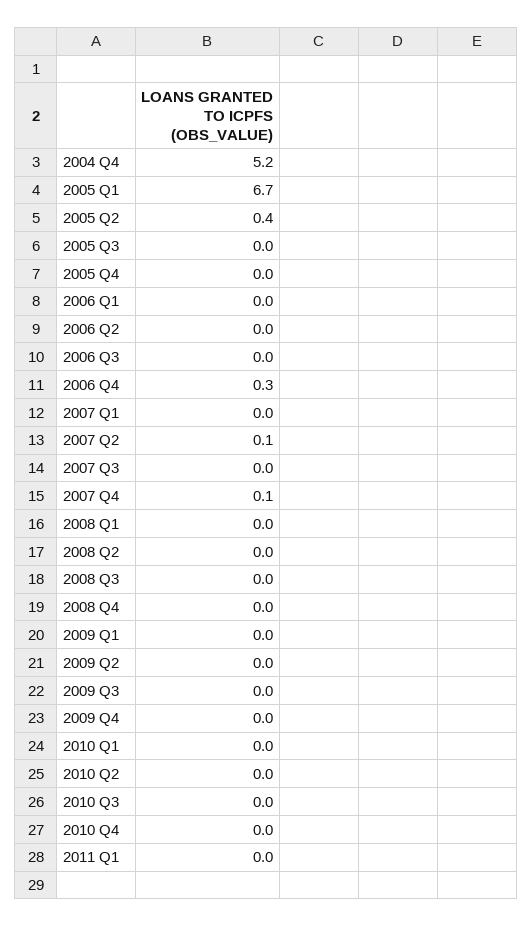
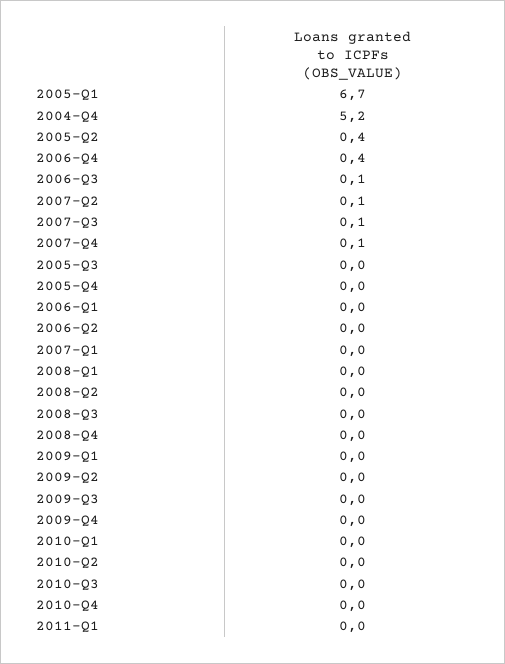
  {
    "2004 Q4": 5.2,
    "2005 Q1": 6.7,
    "2005 Q2": 0.4,
    "2005 Q3": 0,
    "2005 Q4": 0,
    "2006 Q1": 0,
    "2006 Q2": 0,
-   "2006 Q3": 0,
+   "2006 Q3": 0.1,
-   "2006 Q4": 0.3,
+   "2006 Q4": 0.4,
    "2007 Q1": 0,
    "2007 Q2": 0.1,
-   "2007 Q3": 0,
+   "2007 Q3": 0.1,
    "2007 Q4": 0.1,
    "2008 Q1": 0,
    "2008 Q2": 0,
    "2008 Q3": 0,
    "2008 Q4": 0,
    "2009 Q1": 0,
    "2009 Q2": 0,
    "2009 Q3": 0,
    "2009 Q4": 0,
    "2010 Q1": 0,
    "2010 Q2": 0,
    "2010 Q3": 0,
    "2010 Q4": 0,
    "2011 Q1": 0
  }

